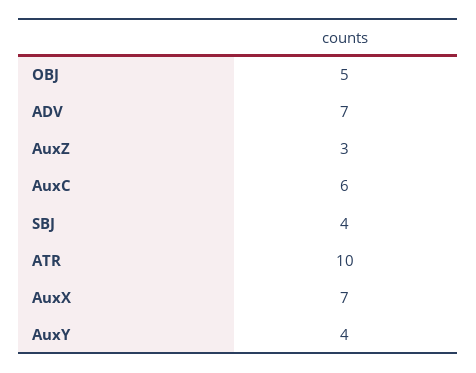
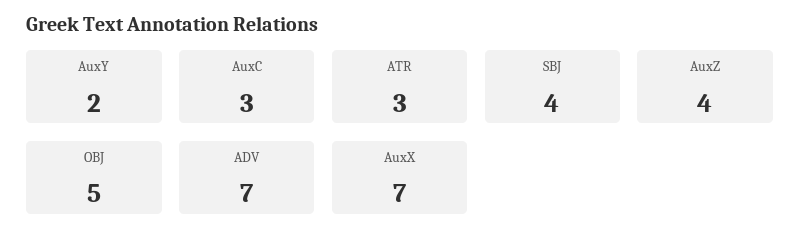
  {
    "OBJ": 5,
    "ADV": 7,
-   "AuxZ": 3,
+   "AuxZ": 4,
-   "AuxC": 6,
+   "AuxC": 3,
    "SBJ": 4,
-   "ATR": 10,
+   "ATR": 3,
    "AuxX": 7,
-   "AuxY": 4
+   "AuxY": 2
  }

